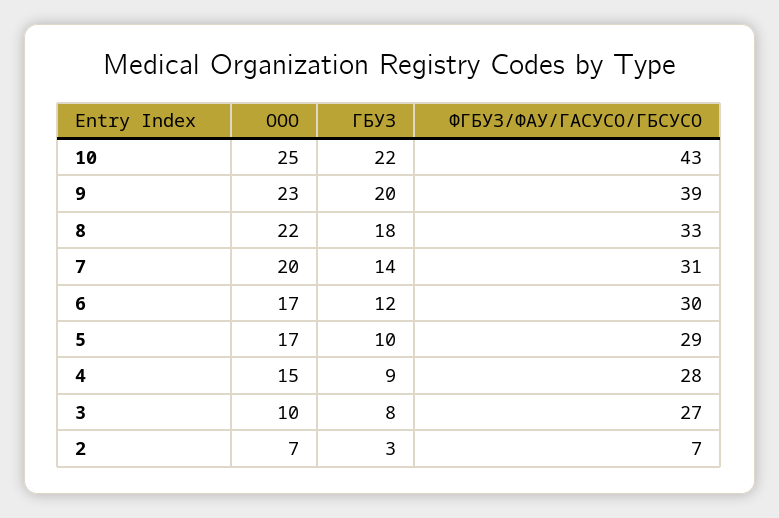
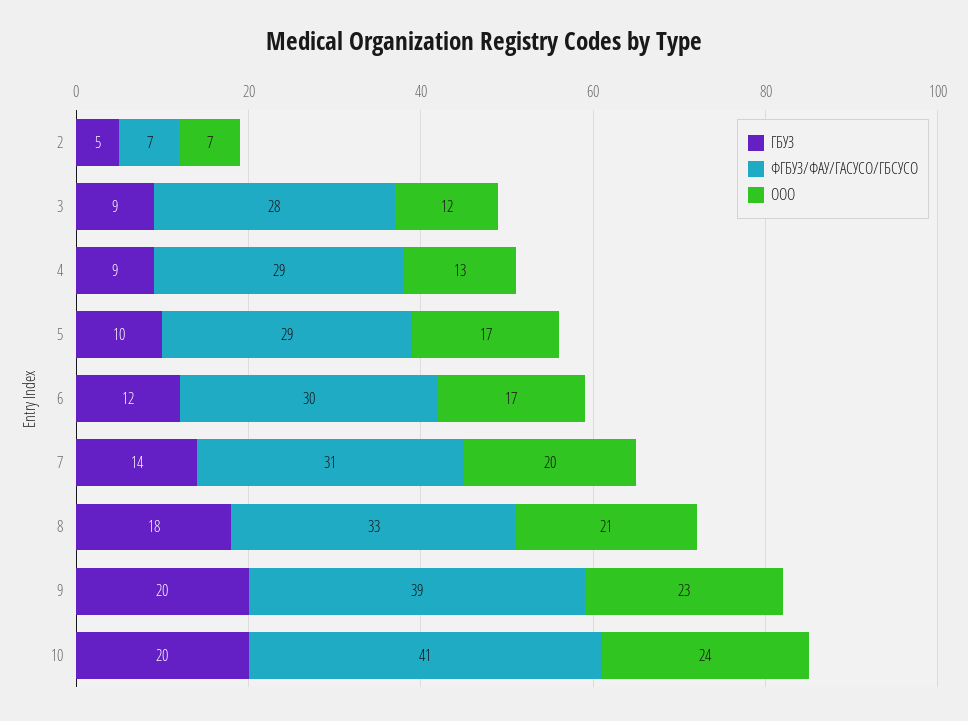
  {
    "ООО": {
-     "10": 25,
+     "10": 24,
      "9": 23,
-     "8": 22,
+     "8": 21,
      "7": 20,
      "6": 17,
      "5": 17,
-     "4": 15,
+     "4": 13,
-     "3": 10,
+     "3": 12,
      "2": 7
    },
    "ГБУЗ": {
-     "10": 22,
+     "10": 20,
      "9": 20,
      "8": 18,
      "7": 14,
      "6": 12,
      "5": 10,
      "4": 9,
-     "3": 8,
+     "3": 9,
-     "2": 3
+     "2": 5
    },
    "ФГБУЗ/ФАУ/ГАСУСО/ГБСУСО": {
-     "10": 43,
+     "10": 41,
      "9": 39,
      "8": 33,
      "7": 31,
      "6": 30,
      "5": 29,
-     "4": 28,
+     "4": 29,
-     "3": 27,
+     "3": 28,
      "2": 7
    }
  }

